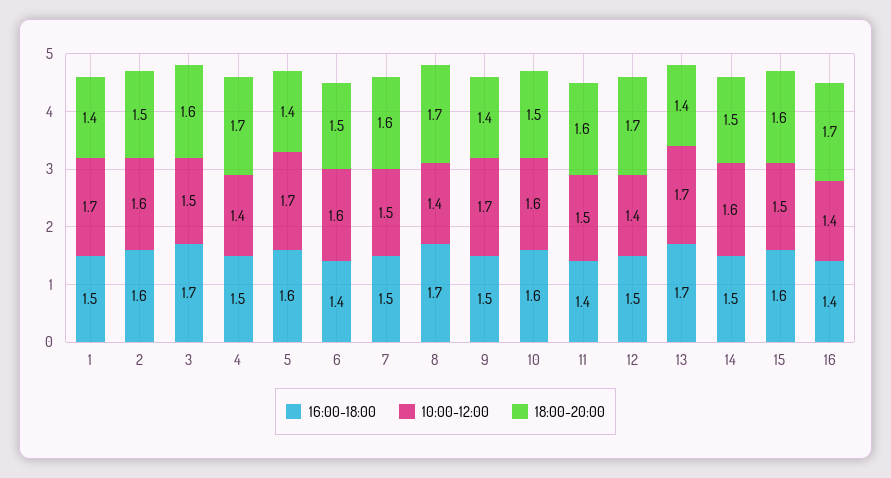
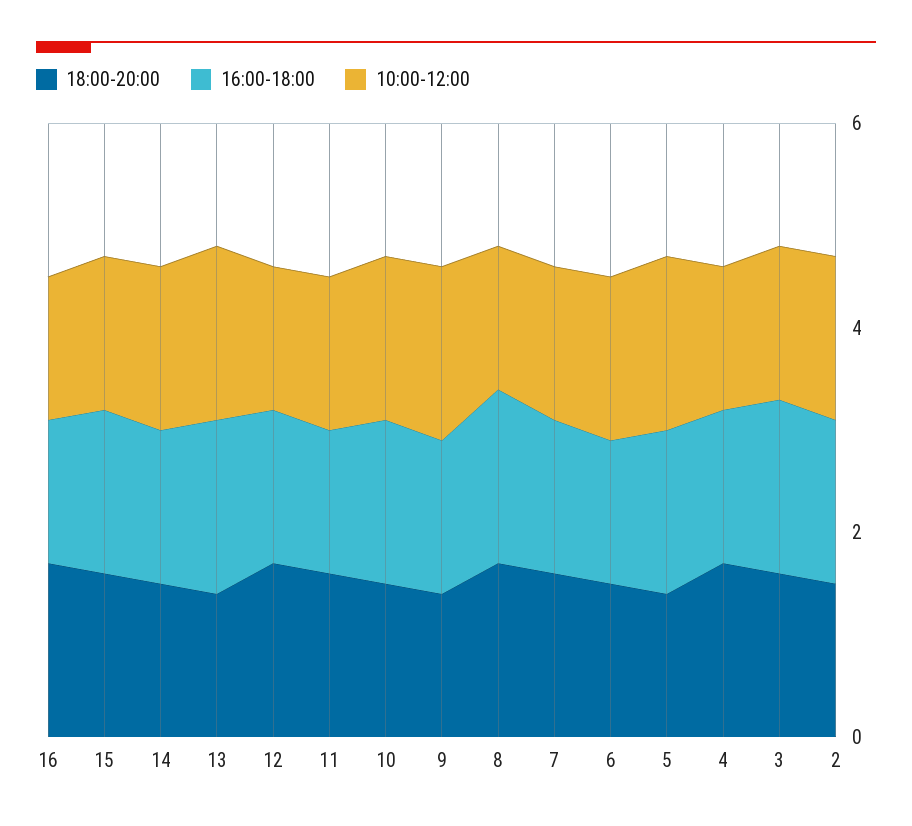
  {
    "16:00-18:00": {
-     "1": 1.5,
      "2": 1.6,
      "3": 1.7,
      "4": 1.5,
      "5": 1.6,
      "6": 1.4,
      "7": 1.5,
      "8": 1.7,
      "9": 1.5,
      "10": 1.6,
      "11": 1.4,
      "12": 1.5,
      "13": 1.7,
      "14": 1.5,
      "15": 1.6,
      "16": 1.4
    },
    "10:00-12:00": {
-     "1": 1.7,
      "2": 1.6,
      "3": 1.5,
      "4": 1.4,
      "5": 1.7,
      "6": 1.6,
      "7": 1.5,
      "8": 1.4,
      "9": 1.7,
      "10": 1.6,
      "11": 1.5,
      "12": 1.4,
      "13": 1.7,
      "14": 1.6,
      "15": 1.5,
      "16": 1.4
    },
    "18:00-20:00": {
-     "1": 1.4,
      "2": 1.5,
      "3": 1.6,
      "4": 1.7,
      "5": 1.4,
      "6": 1.5,
      "7": 1.6,
      "8": 1.7,
      "9": 1.4,
      "10": 1.5,
      "11": 1.6,
      "12": 1.7,
      "13": 1.4,
      "14": 1.5,
      "15": 1.6,
      "16": 1.7
    }
  }

